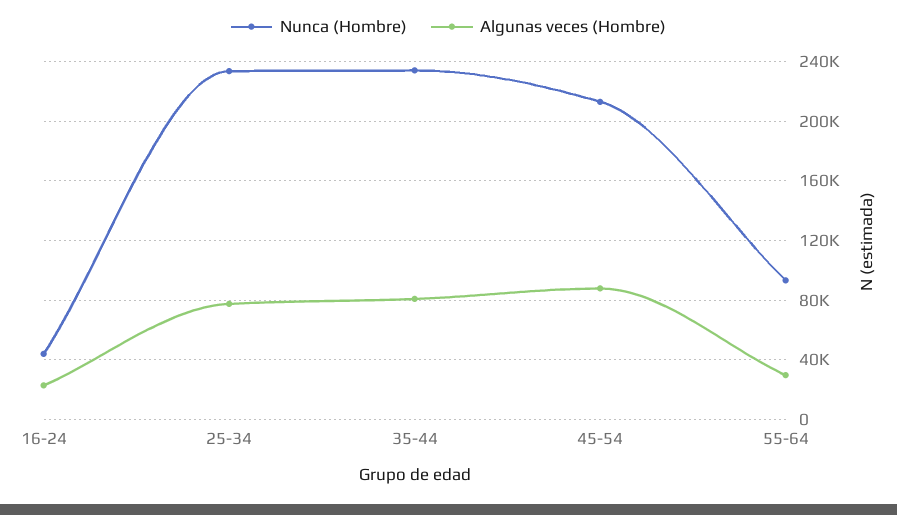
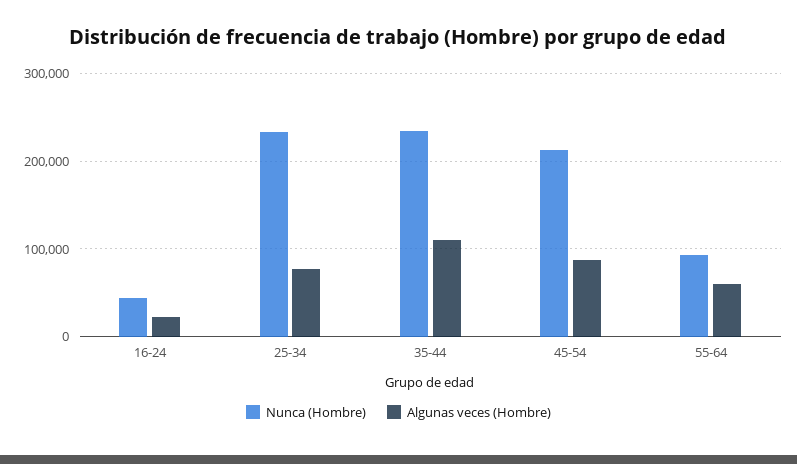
  {
    "Nunca (Hombre)": {
      "16-24": 45000,
      "25-34": 235000,
      "35-44": 235000,
      "45-54": 215000,
      "55-64": 95000
    },
    "Algunas veces (Hombre)": {
      "16-24": 25000,
      "25-34": 80000,
-     "35-44": 80000,
+     "35-44": 110000,
      "45-54": 90000,
-     "55-64": 30000
+     "55-64": 60000
    }
  }

